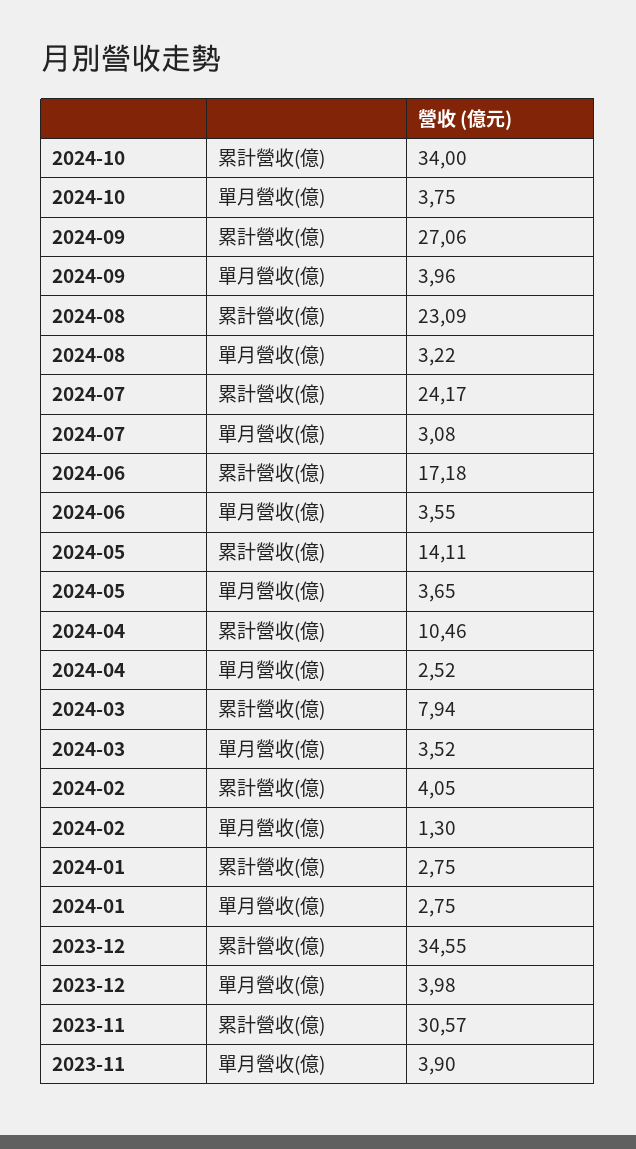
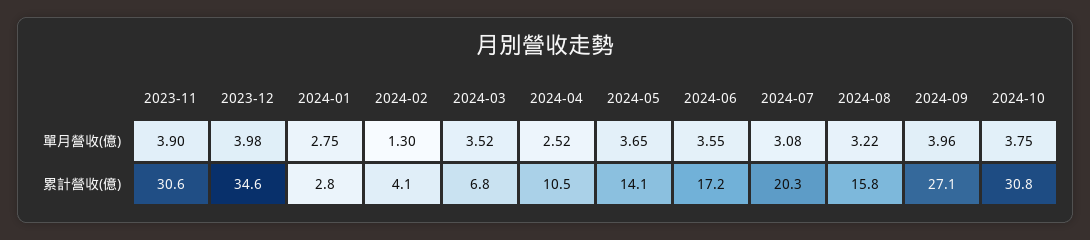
  {
    "2024-10": {
-     "累計營收(億)": 34,
+     "累計營收(億)": 30.8,
      "單月營收(億)": 3.75
    },
    "2024-09": {
      "累計營收(億)": 27.06,
      "單月營收(億)": 3.96
    },
    "2024-08": {
-     "累計營收(億)": 23.09,
+     "累計營收(億)": 15.8,
      "單月營收(億)": 3.22
    },
    "2024-07": {
-     "累計營收(億)": 24.17,
+     "累計營收(億)": 20.3,
      "單月營收(億)": 3.08
    },
    "2024-06": {
      "累計營收(億)": 17.18,
      "單月營收(億)": 3.55
    },
    "2024-05": {
      "累計營收(億)": 14.11,
      "單月營收(億)": 3.65
    },
    "2024-04": {
      "累計營收(億)": 10.46,
      "單月營收(億)": 2.52
    },
    "2024-03": {
-     "累計營收(億)": 7.94,
+     "累計營收(億)": 6.8,
      "單月營收(億)": 3.52
    },
    "2024-02": {
      "累計營收(億)": 4.05,
      "單月營收(億)": 1.3
    },
    "2024-01": {
      "累計營收(億)": 2.75,
      "單月營收(億)": 2.75
    },
    "2023-12": {
      "累計營收(億)": 34.55,
      "單月營收(億)": 3.98
    },
    "2023-11": {
      "累計營收(億)": 30.57,
      "單月營收(億)": 3.9
    }
  }

